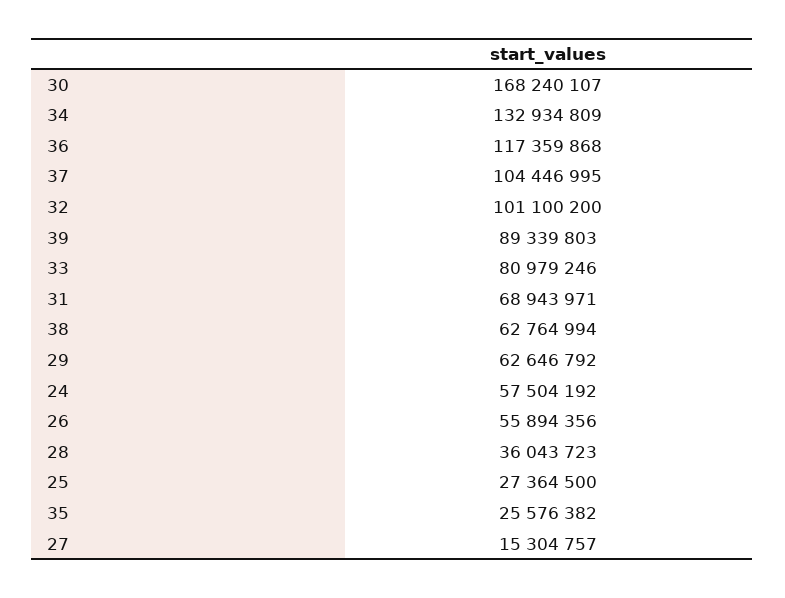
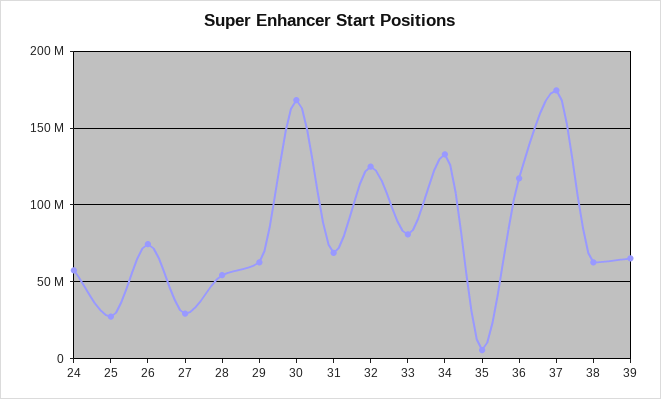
  {
    "30": 168240107,
    "34": 132934809,
    "36": 117359868,
-   "37": 104446995,
+   "37": 175000000,
-   "32": 101100200,
+   "32": 125000000,
-   "39": 89339803,
+   "39": 65000000,
    "33": 80979246,
    "31": 68943971,
    "38": 62764994,
    "29": 62646792,
    "24": 57504192,
-   "26": 55894356,
+   "26": 75000000,
-   "28": 36043723,
+   "28": 55000000,
    "25": 27364500,
-   "35": 25576382,
+   "35": 5000000,
-   "27": 15304757
+   "27": 30000000
  }

